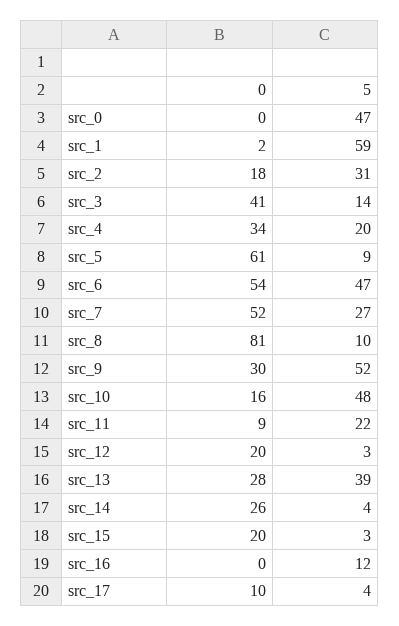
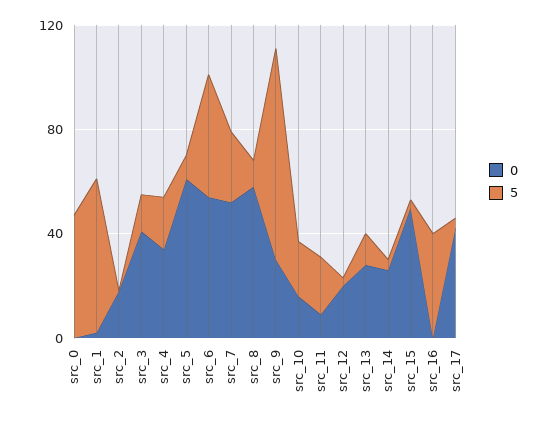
  {
    "0": {
      "src_0": 0,
      "src_1": 2,
      "src_2": 18,
      "src_3": 41,
      "src_4": 34,
      "src_5": 61,
      "src_6": 54,
      "src_7": 52,
-     "src_8": 81,
+     "src_8": 60,
      "src_9": 30,
      "src_10": 16,
      "src_11": 9,
      "src_12": 20,
      "src_13": 28,
      "src_14": 26,
-     "src_15": 20,
+     "src_15": 50,
      "src_16": 0,
-     "src_17": 10
+     "src_17": 40
    },
    "5": {
      "src_0": 47,
      "src_1": 59,
-     "src_2": 31,
+     "src_2": 0,
      "src_3": 14,
      "src_4": 20,
      "src_5": 9,
      "src_6": 47,
      "src_7": 27,
      "src_8": 10,
-     "src_9": 52,
+     "src_9": 80,
-     "src_10": 48,
+     "src_10": 20,
      "src_11": 22,
      "src_12": 3,
-     "src_13": 39,
+     "src_13": 10,
      "src_14": 4,
      "src_15": 3,
-     "src_16": 12,
+     "src_16": 40,
      "src_17": 4
    }
  }

